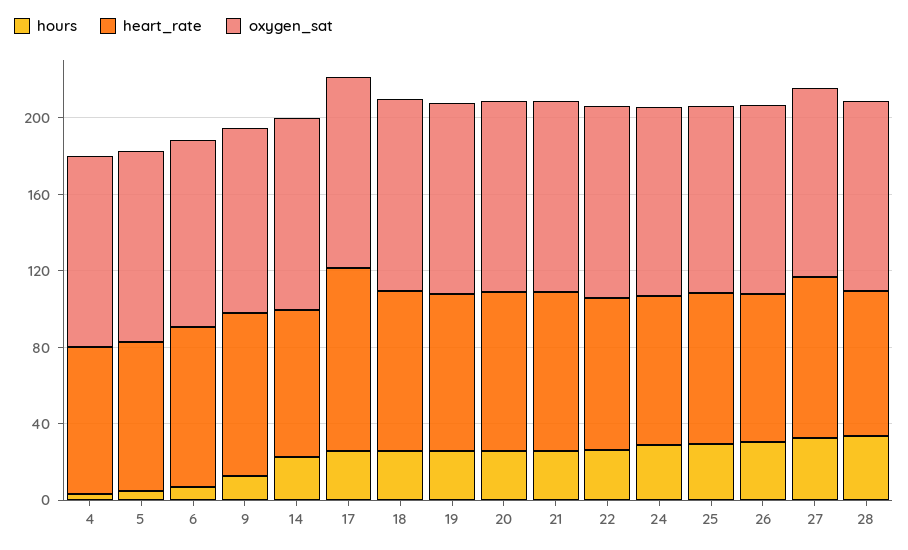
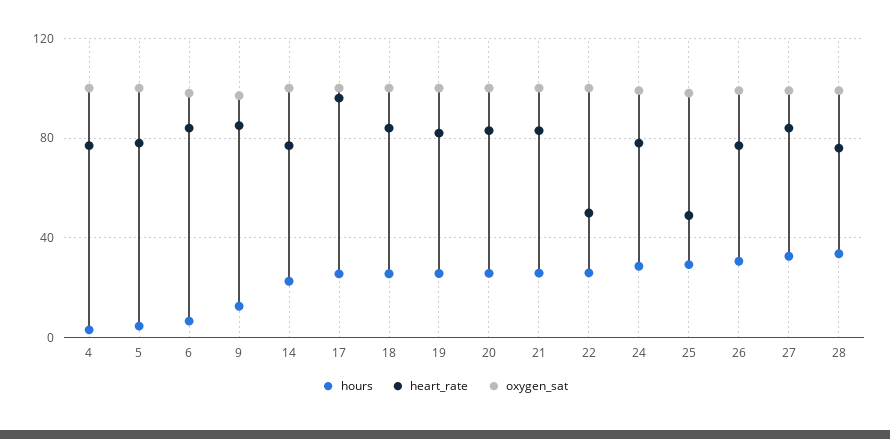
  {
    "hours": {
      "4": 5,
      "5": 5,
      "6": 5,
      "9": 15,
      "14": 25,
      "17": 25,
      "18": 25,
      "19": 25,
      "20": 25,
      "21": 25,
      "22": 25,
      "24": 30,
      "25": 30,
      "26": 30,
      "27": 35,
      "28": 35
    },
    "heart_rate": {
      "4": 75,
      "5": 80,
      "6": 85,
      "9": 85,
      "14": 75,
      "17": 95,
      "18": 85,
      "19": 80,
      "20": 85,
      "21": 85,
-     "22": 80,
+     "22": 50,
      "24": 80,
-     "25": 80,
+     "25": 50,
      "26": 75,
      "27": 85,
      "28": 75
    },
    "oxygen_sat": {
      "4": 100,
      "5": 100,
      "6": 100,
      "9": 95,
      "14": 100,
      "17": 100,
      "18": 100,
      "19": 100,
      "20": 100,
      "21": 100,
      "22": 100,
      "24": 100,
      "25": 100,
      "26": 100,
      "27": 100,
      "28": 100
    }
  }

